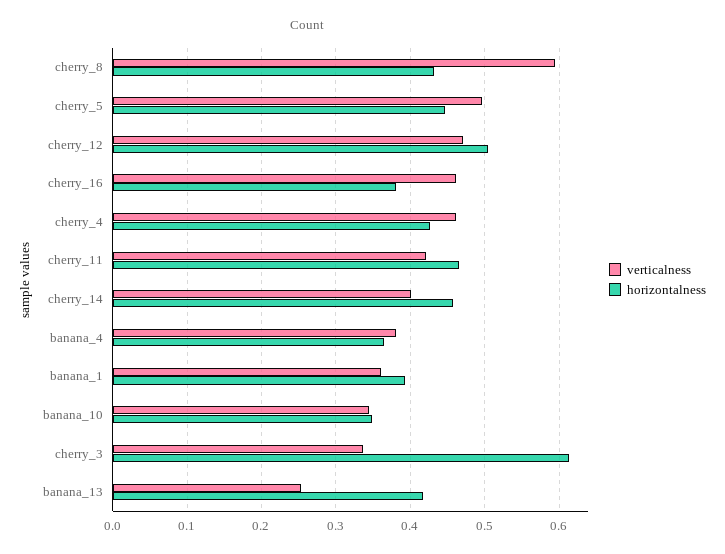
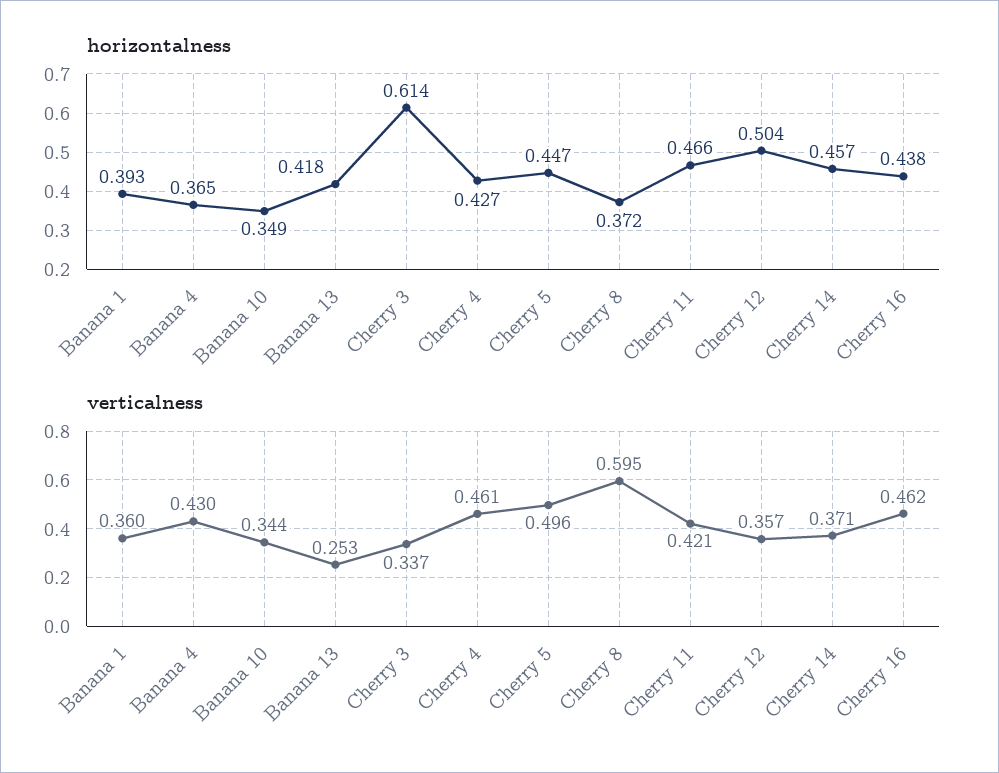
  {
    "verticalness": {
      "cherry_8": 0.595,
      "cherry_5": 0.496,
-     "cherry_12": 0.47,
+     "cherry_12": 0.357,
      "cherry_16": 0.462,
      "cherry_4": 0.461,
      "cherry_11": 0.421,
-     "cherry_14": 0.4,
+     "cherry_14": 0.371,
-     "banana_4": 0.38,
+     "banana_4": 0.43,
      "banana_1": 0.36,
      "banana_10": 0.344,
      "cherry_3": 0.337,
      "banana_13": 0.253
    },
    "horizontalness": {
-     "cherry_8": 0.43,
+     "cherry_8": 0.372,
      "cherry_5": 0.447,
      "cherry_12": 0.504,
-     "cherry_16": 0.38,
+     "cherry_16": 0.438,
      "cherry_4": 0.427,
      "cherry_11": 0.466,
      "cherry_14": 0.457,
      "banana_4": 0.365,
      "banana_1": 0.393,
      "banana_10": 0.349,
      "cherry_3": 0.614,
      "banana_13": 0.418
    }
  }

